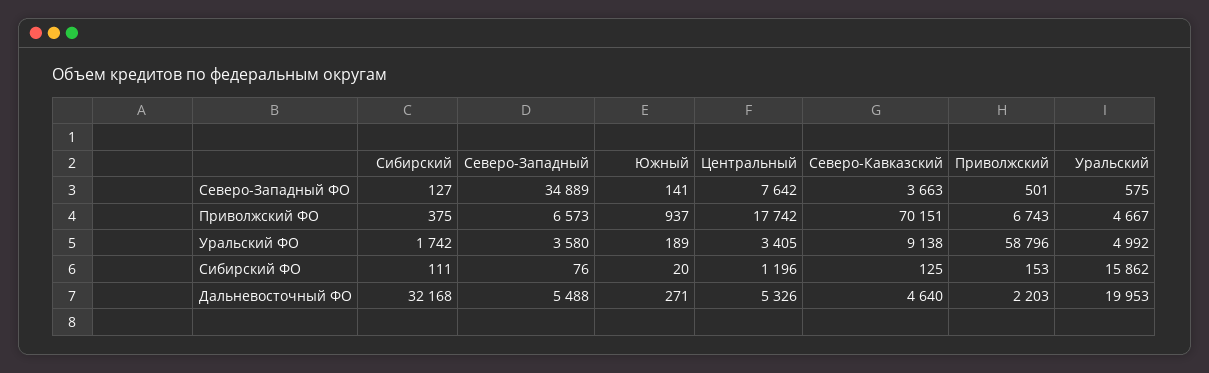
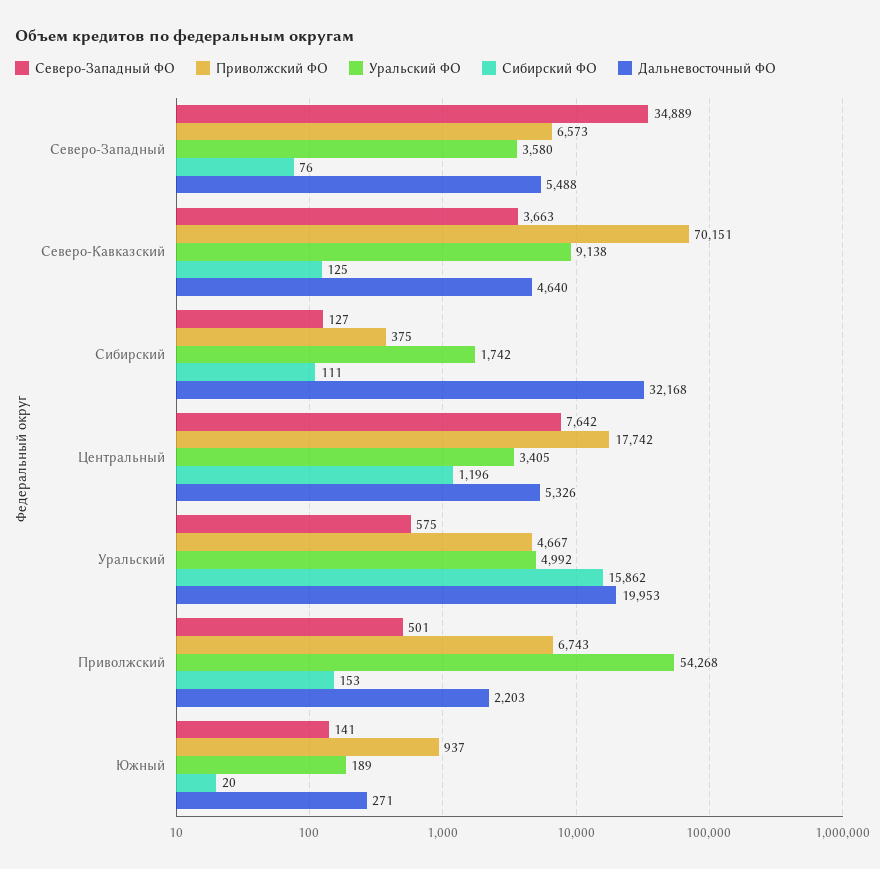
  {
    "Северо-Западный ФО": {
      "Сибирский": 127,
      "Северо-Западный": 34889,
      "Южный": 141,
      "Центральный": 7642,
      "Северо-Кавказский": 3663,
      "Приволжский": 501,
      "Уральский": 575
    },
    "Приволжский ФО": {
      "Сибирский": 375,
      "Северо-Западный": 6573,
      "Южный": 937,
      "Центральный": 17742,
      "Северо-Кавказский": 70151,
      "Приволжский": 6743,
      "Уральский": 4667
    },
    "Уральский ФО": {
      "Сибирский": 1742,
      "Северо-Западный": 3580,
      "Южный": 189,
      "Центральный": 3405,
      "Северо-Кавказский": 9138,
-     "Приволжский": 58796,
+     "Приволжский": 54268,
      "Уральский": 4992
    },
    "Сибирский ФО": {
      "Сибирский": 111,
      "Северо-Западный": 76,
      "Южный": 20,
      "Центральный": 1196,
      "Северо-Кавказский": 125,
      "Приволжский": 153,
      "Уральский": 15862
    },
    "Дальневосточный ФО": {
      "Сибирский": 32168,
      "Северо-Западный": 5488,
      "Южный": 271,
      "Центральный": 5326,
      "Северо-Кавказский": 4640,
      "Приволжский": 2203,
      "Уральский": 19953
    }
  }

